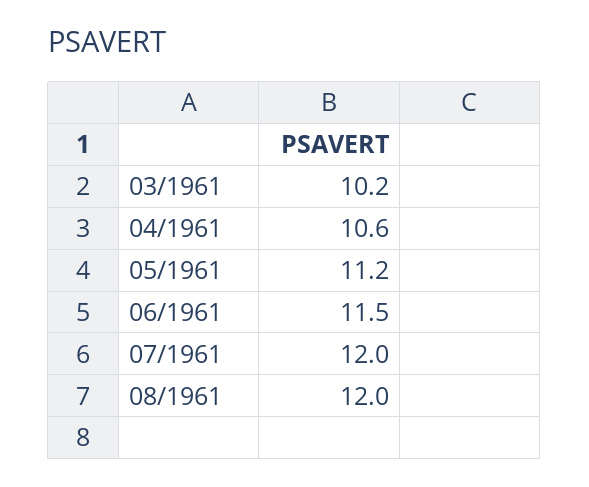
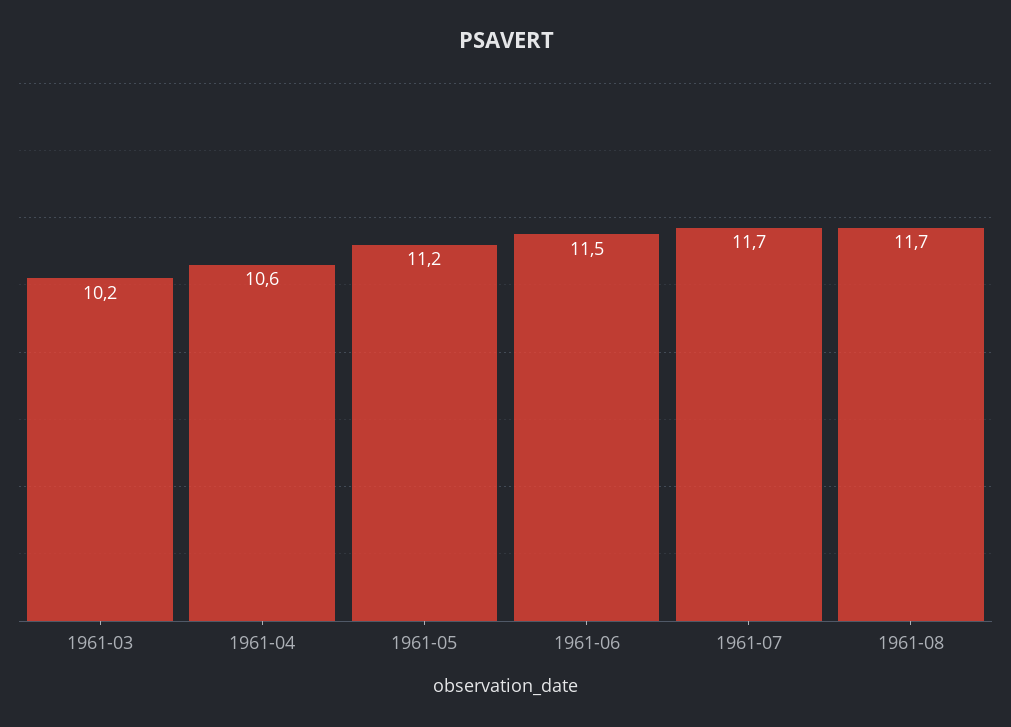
  {
    "03/1961": 10.2,
    "04/1961": 10.6,
    "05/1961": 11.2,
    "06/1961": 11.5,
-   "07/1961": 12,
+   "07/1961": 11.7,
-   "08/1961": 12
+   "08/1961": 11.7
  }

